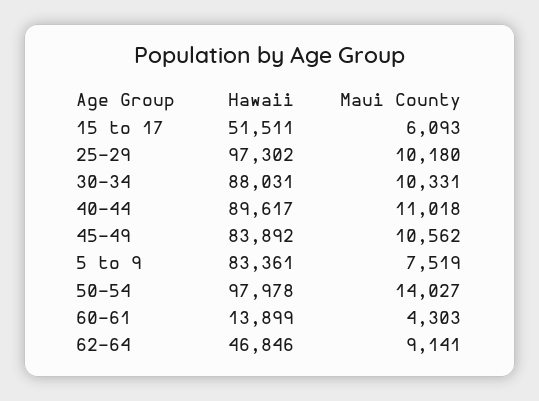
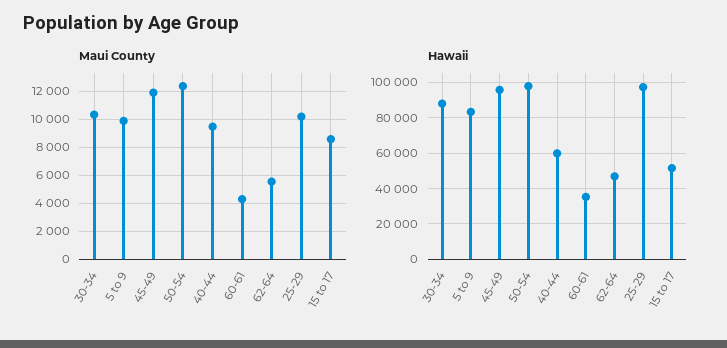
  {
    "Hawaii": {
      "15 to 17": 51511,
      "25-29": 97302,
      "30-34": 88031,
-     "40-44": 89617,
+     "40-44": 60000,
-     "45-49": 83892,
+     "45-49": 95000,
      "5 to 9": 83361,
      "50-54": 97978,
-     "60-61": 13899,
+     "60-61": 35000,
      "62-64": 46846
    },
    "Maui County": {
-     "15 to 17": 6093,
+     "15 to 17": 8500,
      "25-29": 10180,
      "30-34": 10331,
-     "40-44": 11018,
+     "40-44": 9500,
-     "45-49": 10562,
+     "45-49": 12000,
-     "5 to 9": 7519,
+     "5 to 9": 10000,
-     "50-54": 14027,
+     "50-54": 12500,
      "60-61": 4303,
-     "62-64": 9141
+     "62-64": 5500
    }
  }

